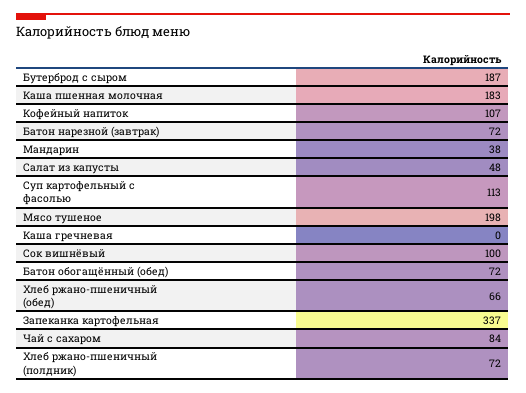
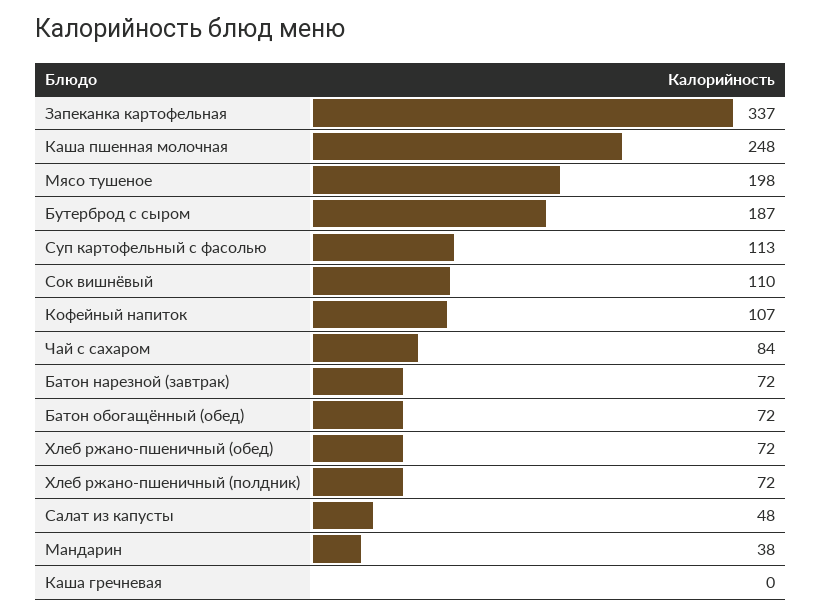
  {
    "Бутерброд с сыром": 187,
-   "Каша пшенная молочная": 183,
+   "Каша пшенная молочная": 248,
    "Кофейный напиток": 107,
    "Батон нарезной (завтрак)": 72,
    "Мандарин": 38,
    "Салат из капусты": 48,
    "Суп картофельный с фасолью": 113,
    "Мясо тушеное": 198,
    "Каша гречневая": 0,
-   "Сок вишнёвый": 100,
+   "Сок вишнёвый": 110,
    "Батон обогащённый (обед)": 72,
-   "Хлеб ржано-пшеничный (обед)": 66,
+   "Хлеб ржано-пшеничный (обед)": 72,
    "Запеканка картофельная": 337,
    "Чай с сахаром": 84,
    "Хлеб ржано-пшеничный (полдник)": 72
  }

